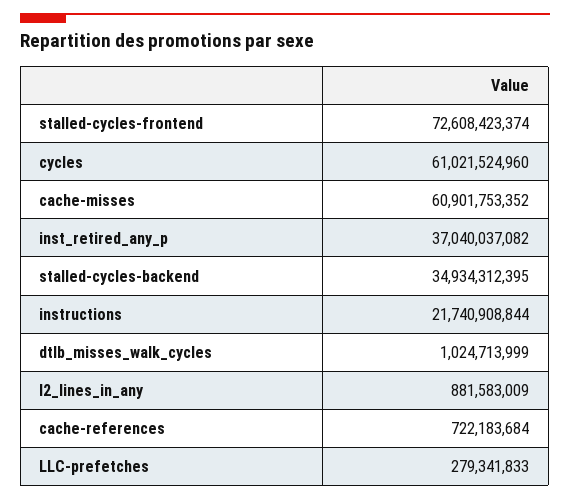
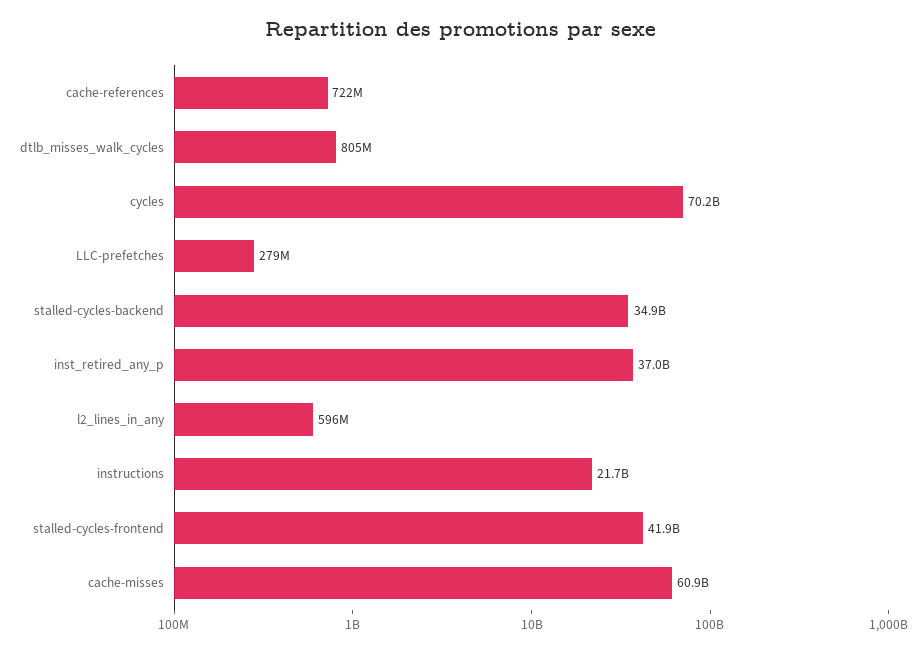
  {
-   "stalled-cycles-frontend": 72608423374,
+   "stalled-cycles-frontend": 41900000000,
-   "cycles": 61021524960,
+   "cycles": 70200000000,
    "cache-misses": 60901753352,
    "inst_retired_any_p": 37040037082,
    "stalled-cycles-backend": 34934312395,
    "instructions": 21740908844,
-   "dtlb_misses_walk_cycles": 1024713999,
+   "dtlb_misses_walk_cycles": 805000000,
-   "l2_lines_in_any": 881583009,
+   "l2_lines_in_any": 596000000,
    "cache-references": 722183684,
    "LLC-prefetches": 279341833
  }

